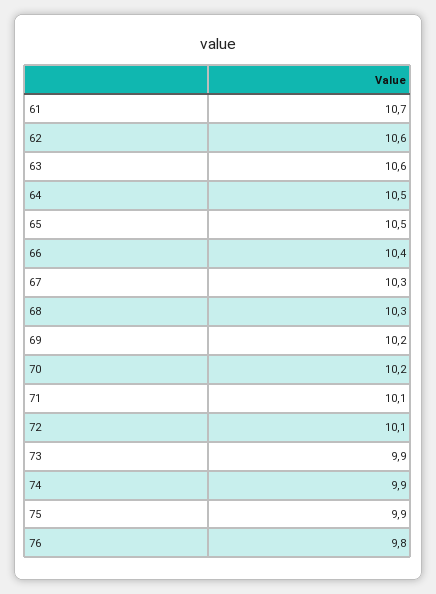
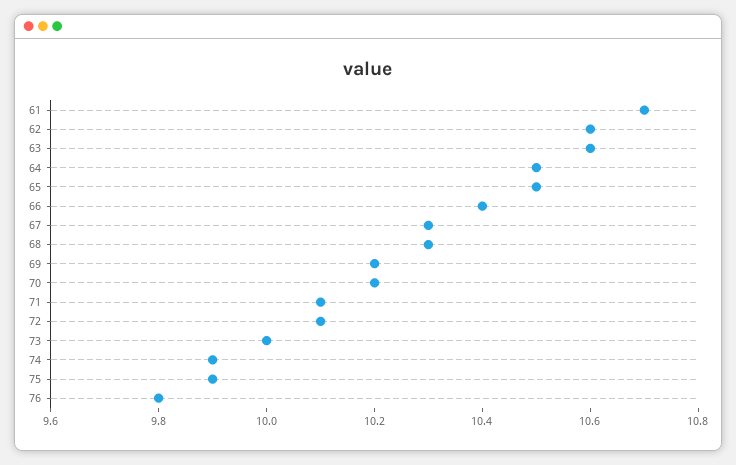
  {
    "61": 10.7,
    "62": 10.6,
    "63": 10.6,
    "64": 10.5,
    "65": 10.5,
    "66": 10.4,
    "67": 10.3,
    "68": 10.3,
    "69": 10.2,
    "70": 10.2,
    "71": 10.1,
    "72": 10.1,
-   "73": 9.9,
+   "73": 10,
    "74": 9.9,
    "75": 9.9,
    "76": 9.8
  }

